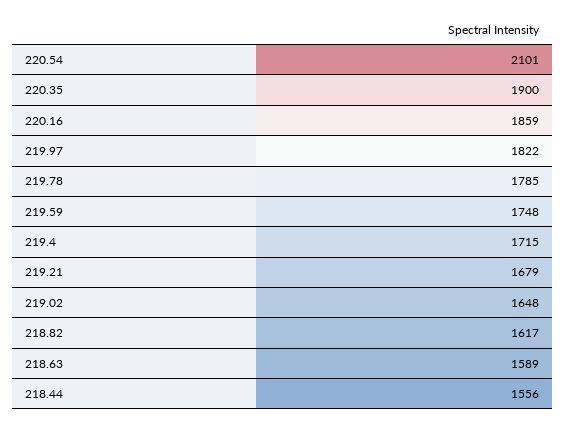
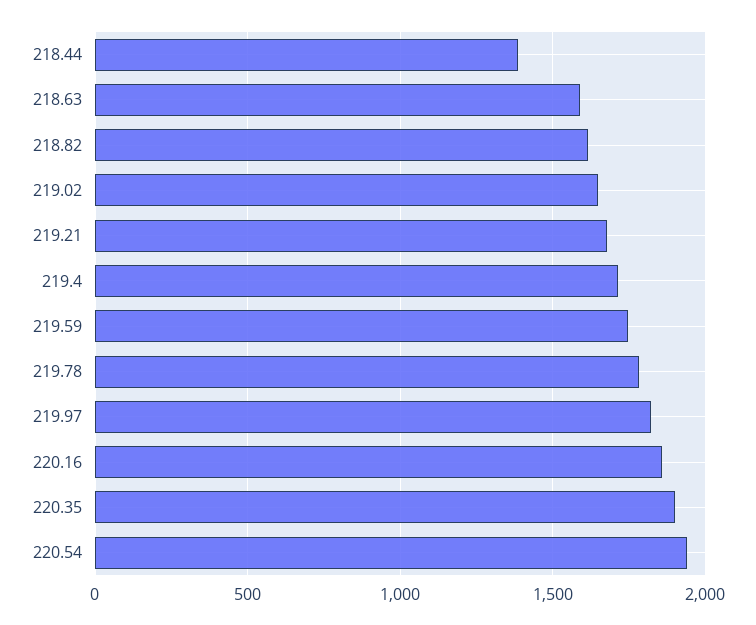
  {
-   "220.54": 2101,
+   "220.54": 1950,
    "220.35": 1900,
    "220.16": 1859,
    "219.97": 1822,
    "219.78": 1785,
    "219.59": 1748,
    "219.4": 1715,
    "219.21": 1679,
    "219.02": 1648,
    "218.82": 1617,
    "218.63": 1589,
-   "218.44": 1556
+   "218.44": 1400
  }

